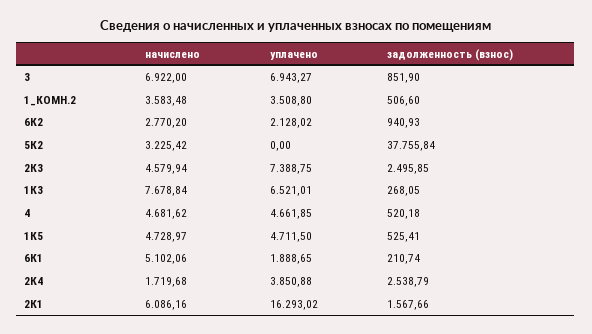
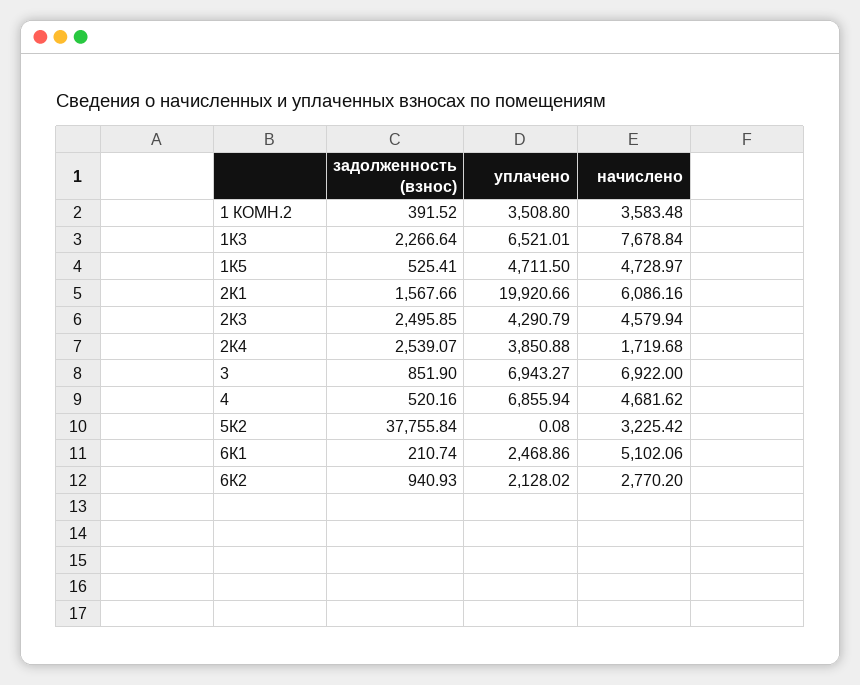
  {
    "начислено": {
      "3": 6922,
      "1_КОМН.2": 3583.48,
      "6К2": 2770.2,
      "5К2": 3225.42,
      "2К3": 4579.94,
      "1К3": 7678.84,
      "4": 4681.62,
      "1К5": 4728.97,
      "6К1": 5102.06,
      "2К4": 1719.68,
      "2К1": 6086.16
    },
    "уплачено": {
      "3": 6943.27,
      "1_КОМН.2": 3508.8,
      "6К2": 2128.02,
-     "5К2": 0,
+     "5К2": 0.08,
-     "2К3": 7388.75,
+     "2К3": 4290.79,
      "1К3": 6521.01,
-     "4": 4661.85,
+     "4": 6855.94,
      "1К5": 4711.5,
-     "6К1": 1888.65,
+     "6К1": 2468.86,
      "2К4": 3850.88,
-     "2К1": 16293.02
+     "2К1": 19920.66
    },
    "задолженность (взнос)": {
      "3": 851.9,
-     "1_КОМН.2": 506.6,
+     "1_КОМН.2": 391.52,
      "6К2": 940.93,
      "5К2": 37755.84,
      "2К3": 2495.85,
-     "1К3": 268.05,
+     "1К3": 2266.64,
-     "4": 520.18,
+     "4": 520.16,
      "1К5": 525.41,
      "6К1": 210.74,
-     "2К4": 2538.79,
+     "2К4": 2539.07,
      "2К1": 1567.66
    }
  }

